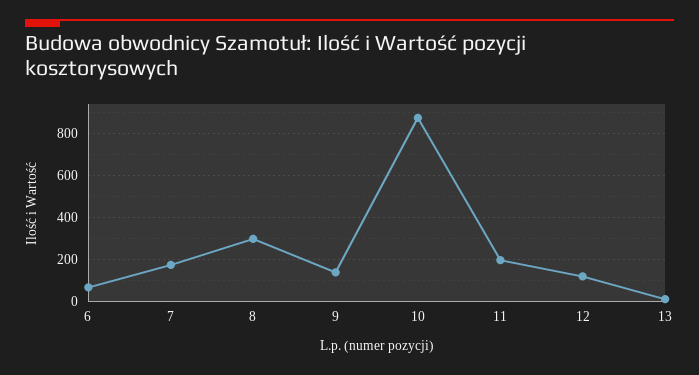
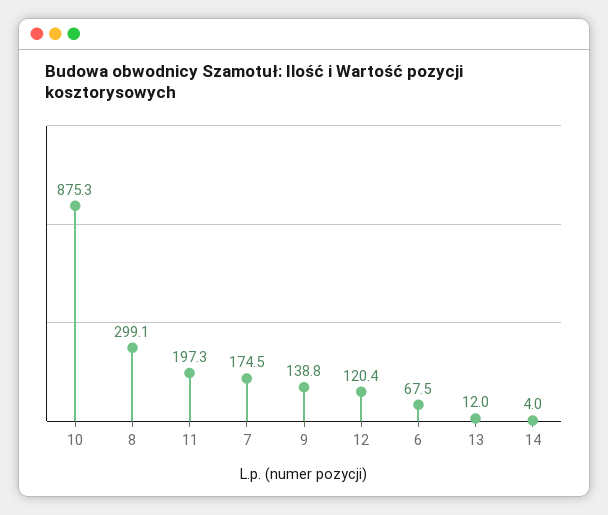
  {
    "6": 67.5,
    "7": 174.5,
    "8": 299.1,
    "9": 138.8,
    "10": 875.3,
    "11": 197.3,
    "12": 120.4,
-   "13": 12
+   "13": 12,
+   "14": 4
  }

